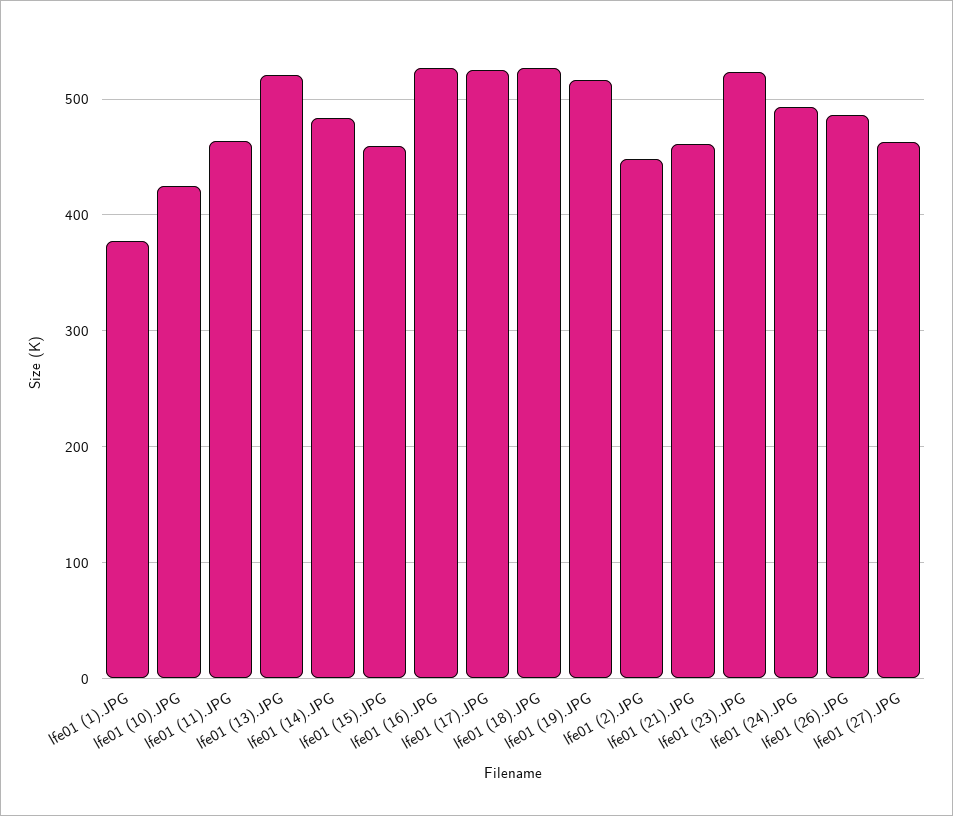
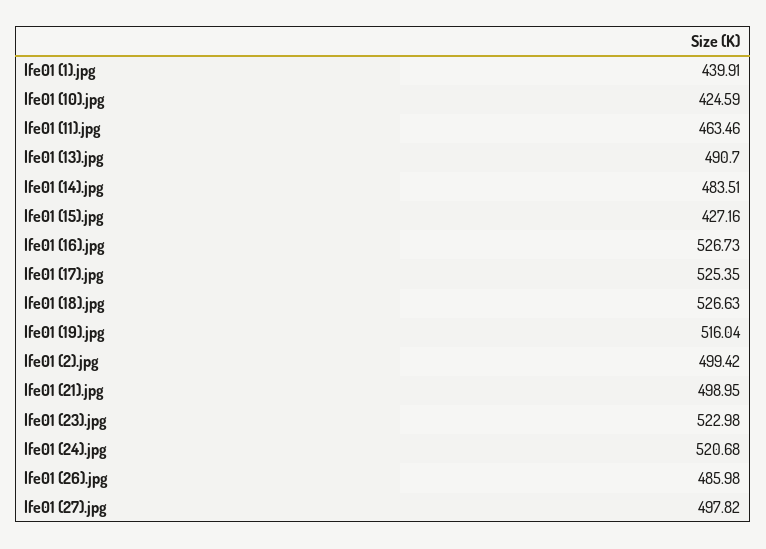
  {
-   "lfe01 (1).JPG": 380,
+   "lfe01 (1).JPG": 439.91,
    "lfe01 (10).JPG": 424.59,
    "lfe01 (11).JPG": 463.46,
-   "lfe01 (13).JPG": 520,
+   "lfe01 (13).JPG": 490.7,
    "lfe01 (14).JPG": 483.51,
-   "lfe01 (15).JPG": 460,
+   "lfe01 (15).JPG": 427.16,
    "lfe01 (16).JPG": 526.73,
    "lfe01 (17).JPG": 525.35,
    "lfe01 (18).JPG": 526.63,
    "lfe01 (19).JPG": 516.04,
-   "lfe01 (2).JPG": 450,
+   "lfe01 (2).JPG": 499.42,
-   "lfe01 (21).JPG": 460,
+   "lfe01 (21).JPG": 498.95,
    "lfe01 (23).JPG": 522.98,
-   "lfe01 (24).JPG": 490,
+   "lfe01 (24).JPG": 520.68,
    "lfe01 (26).JPG": 485.98,
-   "lfe01 (27).JPG": 460
+   "lfe01 (27).JPG": 497.82
  }

